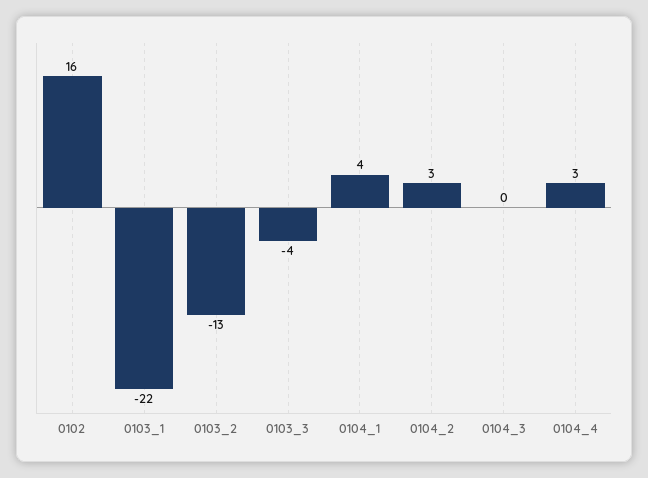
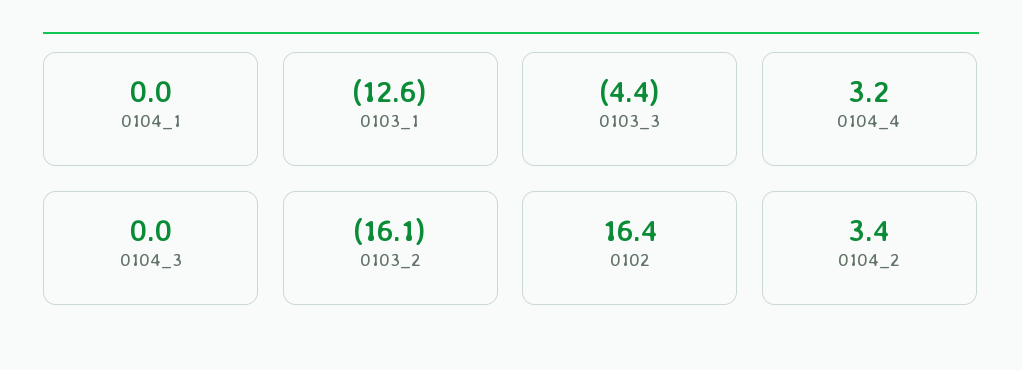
  {
    "0102": 16.4,
-   "0103_1": -22,
+   "0103_1": -12.6,
-   "0103_2": -13,
+   "0103_2": -16.1,
    "0103_3": -4.4,
-   "0104_1": 4,
+   "0104_1": 0,
    "0104_2": 3.4,
    "0104_3": 0,
    "0104_4": 3.2
  }

